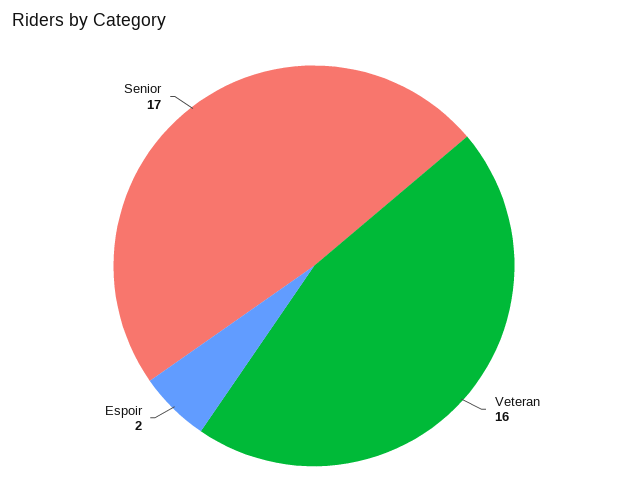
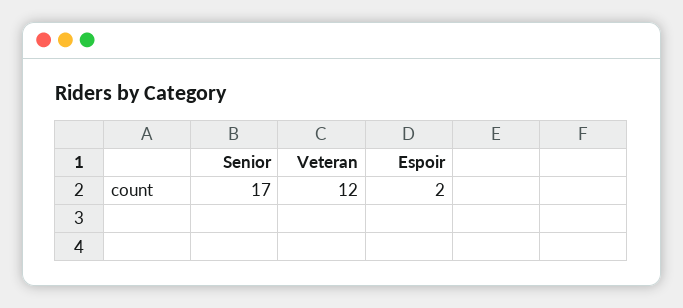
  {
-   "Veteran": 16,
+   "Veteran": 12,
    "Espoir": 2,
    "Senior": 17
  }

